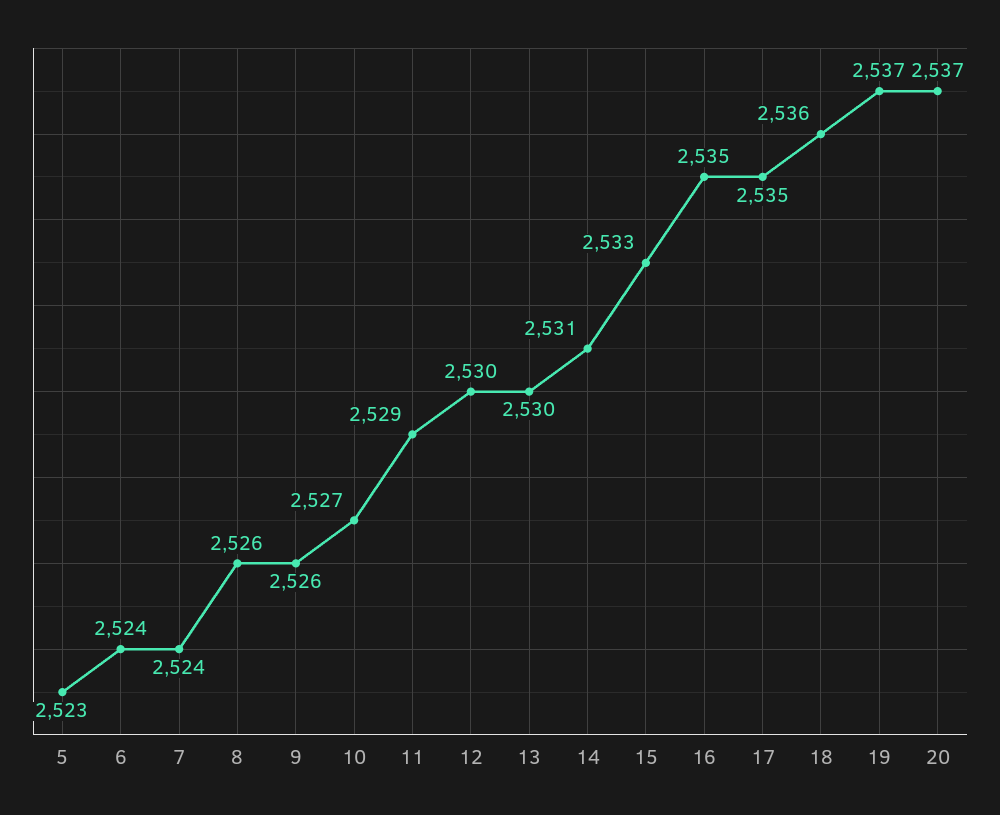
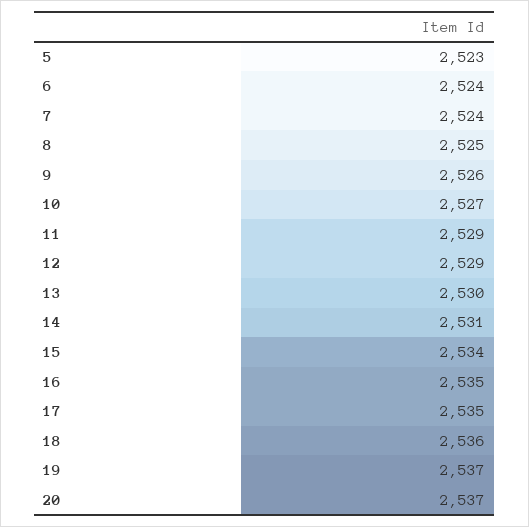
  {
    "5": 2523,
    "6": 2524,
    "7": 2524,
-   "8": 2526,
+   "8": 2525,
    "9": 2526,
    "10": 2527,
    "11": 2529,
-   "12": 2530,
+   "12": 2529,
    "13": 2530,
    "14": 2531,
-   "15": 2533,
+   "15": 2534,
    "16": 2535,
    "17": 2535,
    "18": 2536,
    "19": 2537,
    "20": 2537
  }

